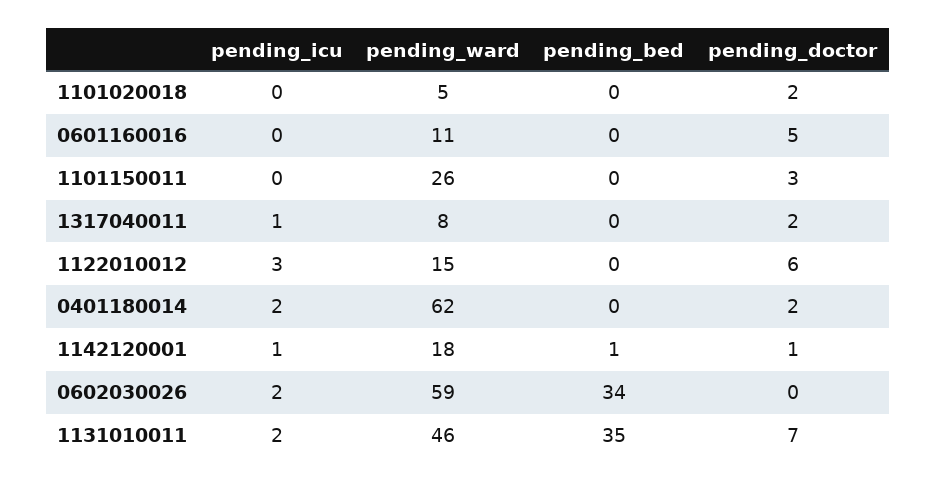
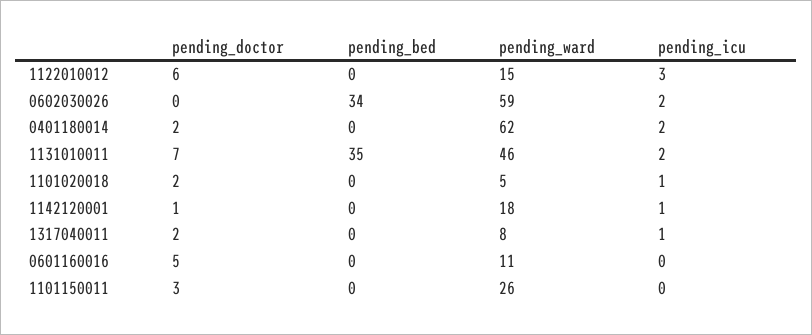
  {
    "pending_icu": {
-     "1101020018": 0,
+     "1101020018": 1,
      "0601160016": 0,
      "1101150011": 0,
      "1317040011": 1,
      "1122010012": 3,
      "0401180014": 2,
      "1142120001": 1,
      "0602030026": 2,
      "1131010011": 2
    },
    "pending_ward": {
      "1101020018": 5,
      "0601160016": 11,
      "1101150011": 26,
      "1317040011": 8,
      "1122010012": 15,
      "0401180014": 62,
      "1142120001": 18,
      "0602030026": 59,
      "1131010011": 46
    },
    "pending_bed": {
      "1101020018": 0,
      "0601160016": 0,
      "1101150011": 0,
      "1317040011": 0,
      "1122010012": 0,
      "0401180014": 0,
-     "1142120001": 1,
+     "1142120001": 0,
      "0602030026": 34,
      "1131010011": 35
    },
    "pending_doctor": {
      "1101020018": 2,
      "0601160016": 5,
      "1101150011": 3,
      "1317040011": 2,
      "1122010012": 6,
      "0401180014": 2,
      "1142120001": 1,
      "0602030026": 0,
      "1131010011": 7
    }
  }

